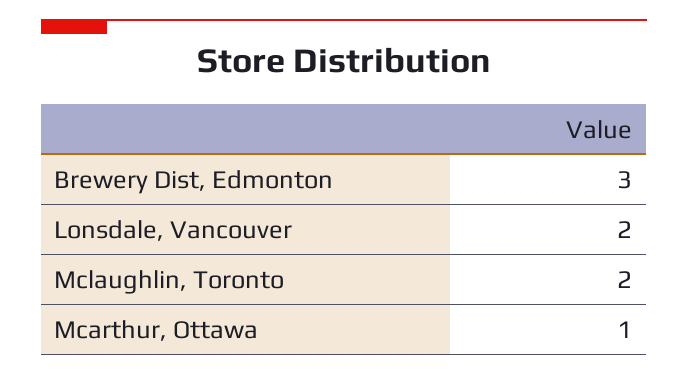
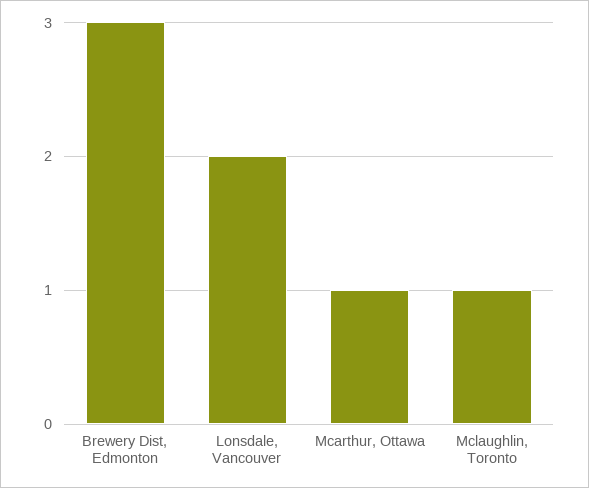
  {
    "Brewery Dist, Edmonton": 3,
    "Lonsdale, Vancouver": 2,
-   "Mclaughlin, Toronto": 2,
+   "Mclaughlin, Toronto": 1,
    "Mcarthur, Ottawa": 1
  }

